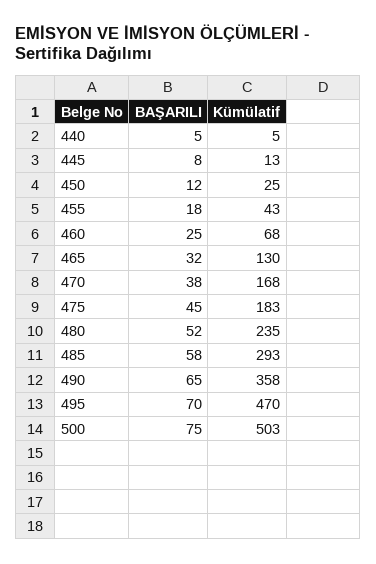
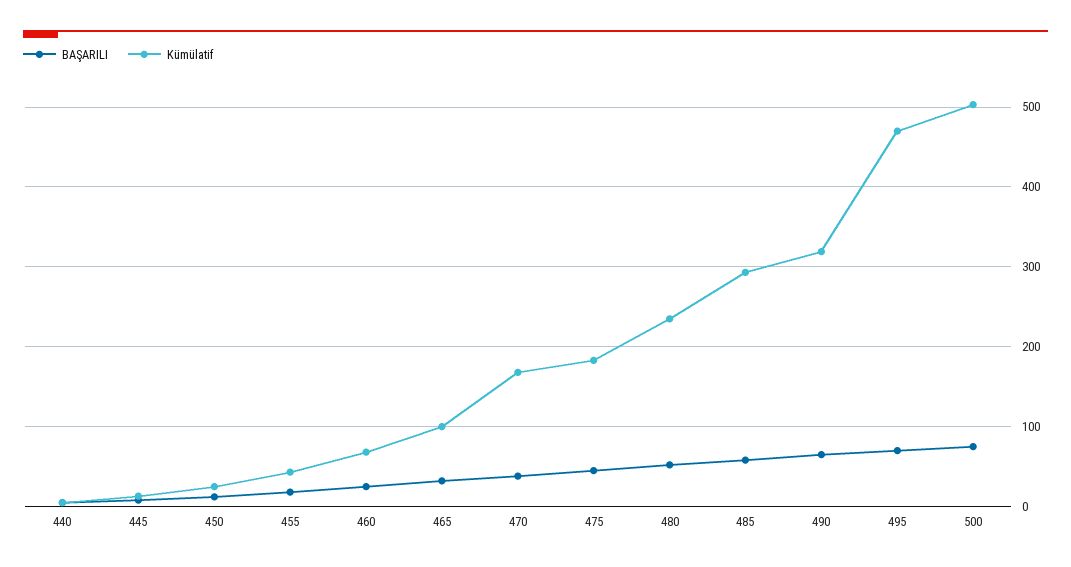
  {
    "BAŞARILI": {
      "440": 5,
      "445": 8,
      "450": 12,
      "455": 18,
      "460": 25,
      "465": 32,
      "470": 38,
      "475": 45,
      "480": 52,
      "485": 58,
      "490": 65,
      "495": 70,
      "500": 75
    },
    "Kümülatif": {
      "440": 5,
      "445": 13,
      "450": 25,
      "455": 43,
      "460": 68,
-     "465": 130,
+     "465": 100,
      "470": 168,
      "475": 183,
      "480": 235,
      "485": 293,
-     "490": 358,
+     "490": 320,
      "495": 470,
      "500": 503
    }
  }

